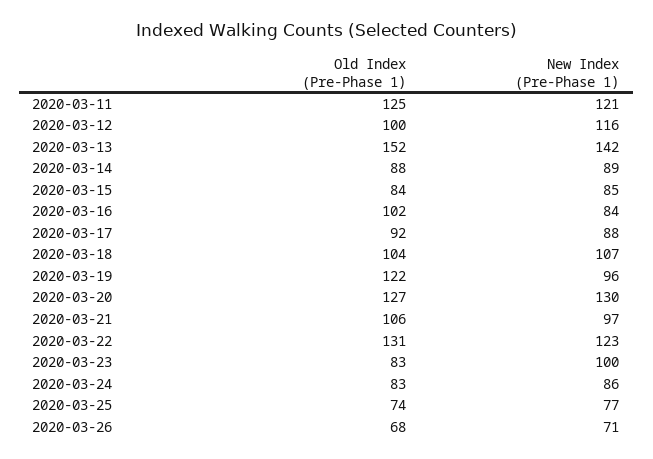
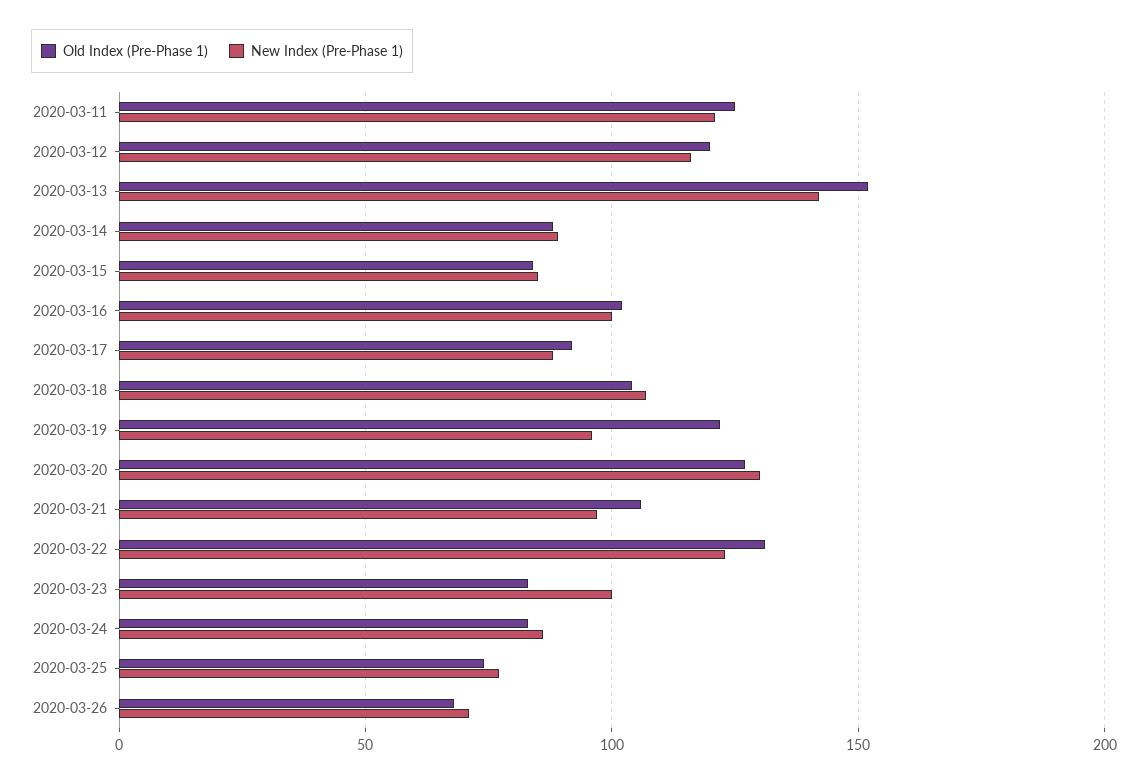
  {
    "Old Index (Pre-Phase 1)": {
      "2020-03-11": 125,
-     "2020-03-12": 100,
+     "2020-03-12": 120,
      "2020-03-13": 152,
      "2020-03-14": 88,
      "2020-03-15": 84,
      "2020-03-16": 102,
      "2020-03-17": 92,
      "2020-03-18": 104,
      "2020-03-19": 122,
      "2020-03-20": 127,
      "2020-03-21": 106,
      "2020-03-22": 131,
      "2020-03-23": 83,
      "2020-03-24": 83,
      "2020-03-25": 74,
      "2020-03-26": 68
    },
    "New Index (Pre-Phase 1)": {
      "2020-03-11": 121,
      "2020-03-12": 116,
      "2020-03-13": 142,
      "2020-03-14": 89,
      "2020-03-15": 85,
-     "2020-03-16": 84,
+     "2020-03-16": 100,
      "2020-03-17": 88,
      "2020-03-18": 107,
      "2020-03-19": 96,
      "2020-03-20": 130,
      "2020-03-21": 97,
      "2020-03-22": 123,
      "2020-03-23": 100,
      "2020-03-24": 86,
      "2020-03-25": 77,
      "2020-03-26": 71
    }
  }

